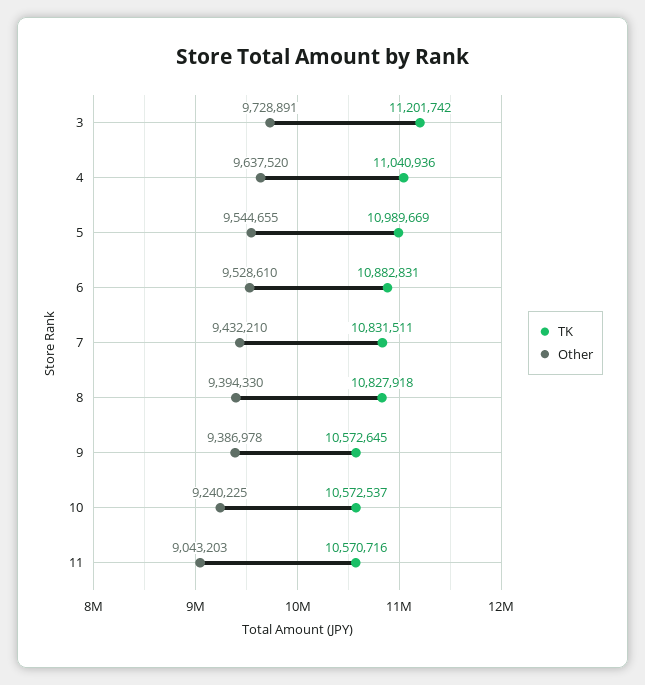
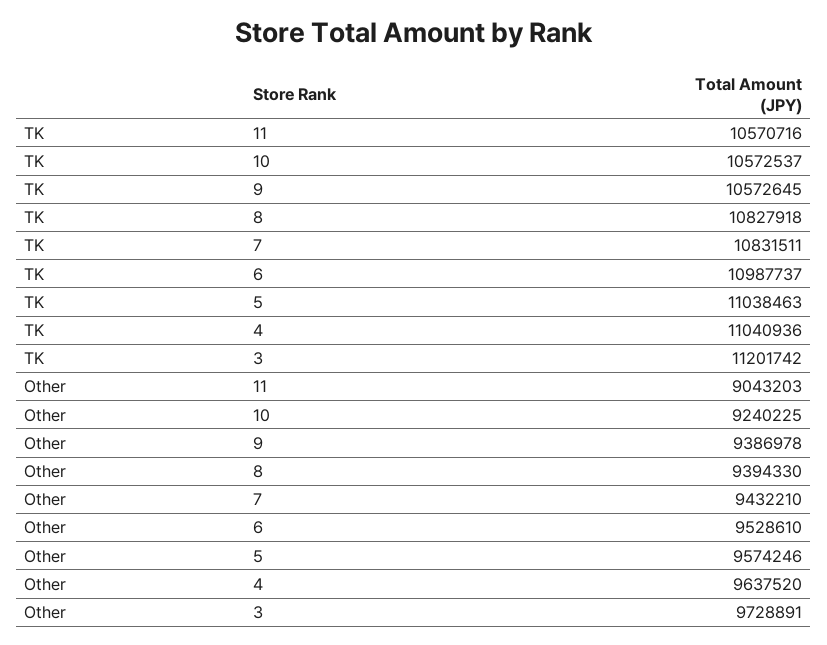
  {
    "TK": {
      "3": 11201742,
      "4": 11040936,
-     "5": 10989669,
+     "5": 11038463,
-     "6": 10882831,
+     "6": 10987737,
      "7": 10831511,
      "8": 10827918,
      "9": 10572645,
      "10": 10572537,
      "11": 10570716
    },
    "Other": {
      "3": 9728891,
      "4": 9637520,
-     "5": 9544655,
+     "5": 9574246,
      "6": 9528610,
      "7": 9432210,
      "8": 9394330,
      "9": 9386978,
      "10": 9240225,
      "11": 9043203
    }
  }

